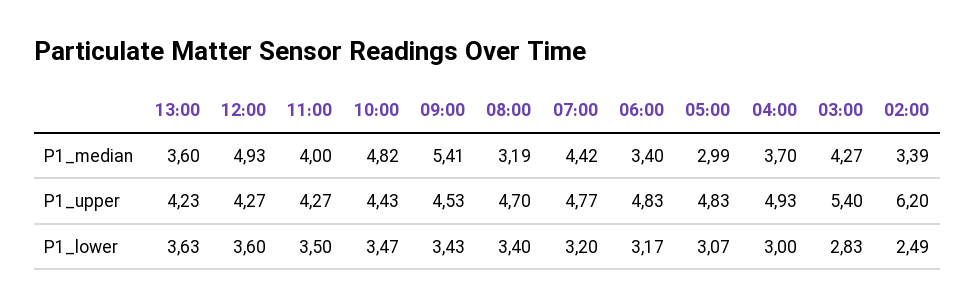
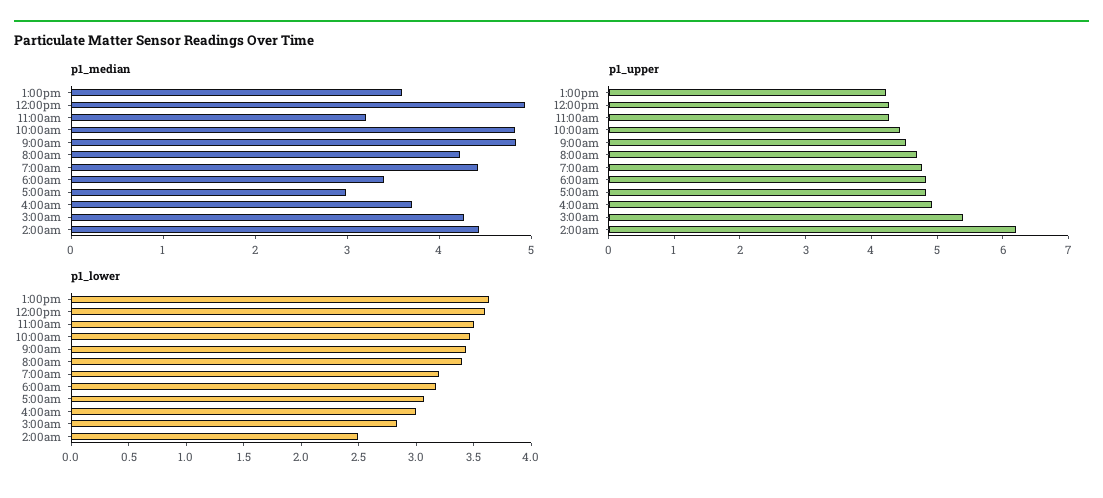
  {
    "P1_median": {
      "13:00": 3.6,
      "12:00": 4.93,
-     "11:00": 4,
+     "11:00": 3.2,
      "10:00": 4.82,
-     "09:00": 5.41,
+     "09:00": 4.8,
-     "08:00": 3.19,
+     "08:00": 4.2,
      "07:00": 4.42,
      "06:00": 3.4,
      "05:00": 2.99,
      "04:00": 3.7,
      "03:00": 4.27,
-     "02:00": 3.39
+     "02:00": 4.4
    },
    "P1_upper": {
      "13:00": 4.23,
      "12:00": 4.27,
      "11:00": 4.27,
      "10:00": 4.43,
      "09:00": 4.53,
      "08:00": 4.7,
      "07:00": 4.77,
      "06:00": 4.83,
      "05:00": 4.83,
      "04:00": 4.93,
      "03:00": 5.4,
      "02:00": 6.2
    },
    "P1_lower": {
      "13:00": 3.63,
      "12:00": 3.6,
      "11:00": 3.5,
      "10:00": 3.47,
      "09:00": 3.43,
      "08:00": 3.4,
      "07:00": 3.2,
      "06:00": 3.17,
      "05:00": 3.07,
      "04:00": 3,
      "03:00": 2.83,
      "02:00": 2.49
    }
  }

